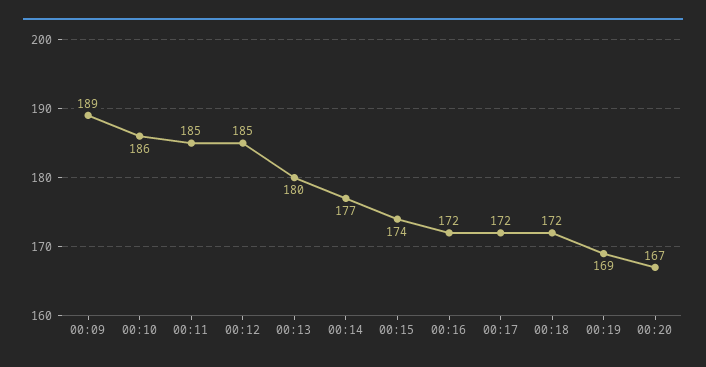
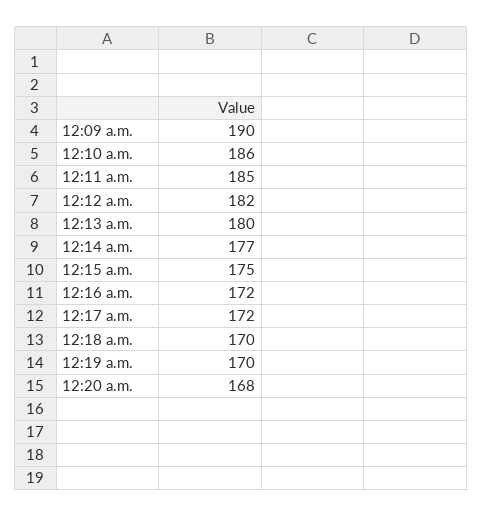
  {
-   "00:09": 189,
+   "00:09": 190,
    "00:10": 186,
    "00:11": 185,
-   "00:12": 185,
+   "00:12": 182,
    "00:13": 180,
    "00:14": 177,
-   "00:15": 174,
+   "00:15": 175,
    "00:16": 172,
    "00:17": 172,
-   "00:18": 172,
+   "00:18": 170,
-   "00:19": 169,
+   "00:19": 170,
-   "00:20": 167
+   "00:20": 168
  }

